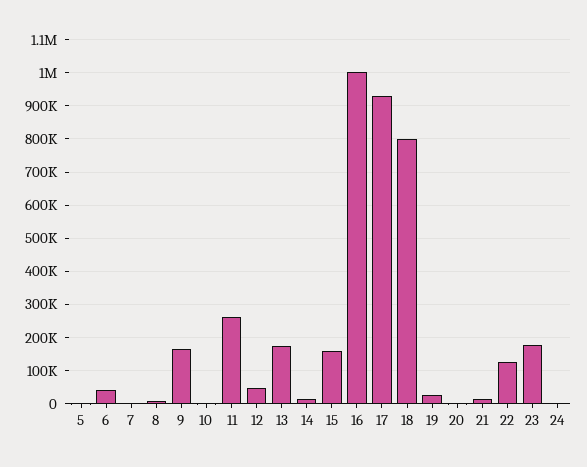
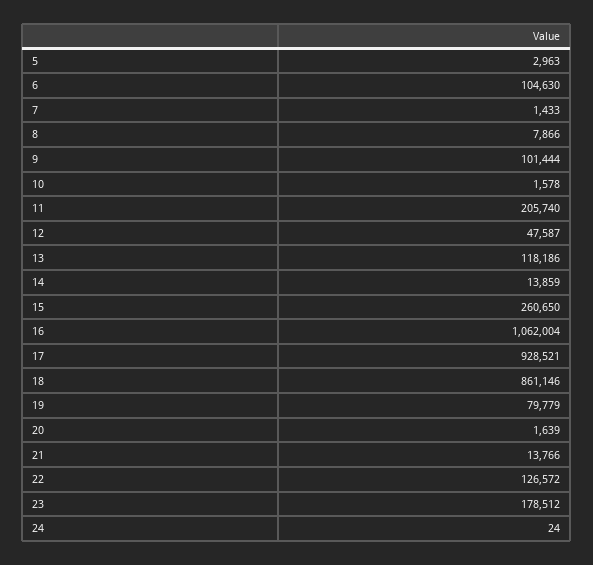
  {
    "5": 2963,
-   "6": 40000,
+   "6": 104630,
    "7": 1433,
    "8": 7866,
-   "9": 160000,
+   "9": 101444,
    "10": 1578,
-   "11": 260000,
+   "11": 205740,
    "12": 47587,
-   "13": 180000,
+   "13": 118186,
    "14": 13859,
-   "15": 160000,
+   "15": 260650,
-   "16": 1000000,
+   "16": 1062004,
    "17": 928521,
-   "18": 800000,
+   "18": 861146,
-   "19": 20000,
+   "19": 79779,
    "20": 1639,
    "21": 13766,
    "22": 126572,
    "23": 178512,
    "24": 24
  }

